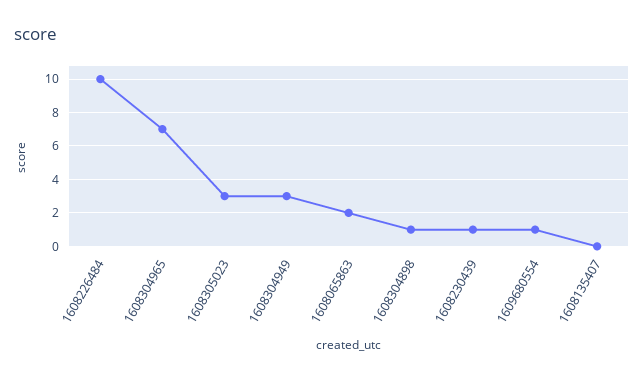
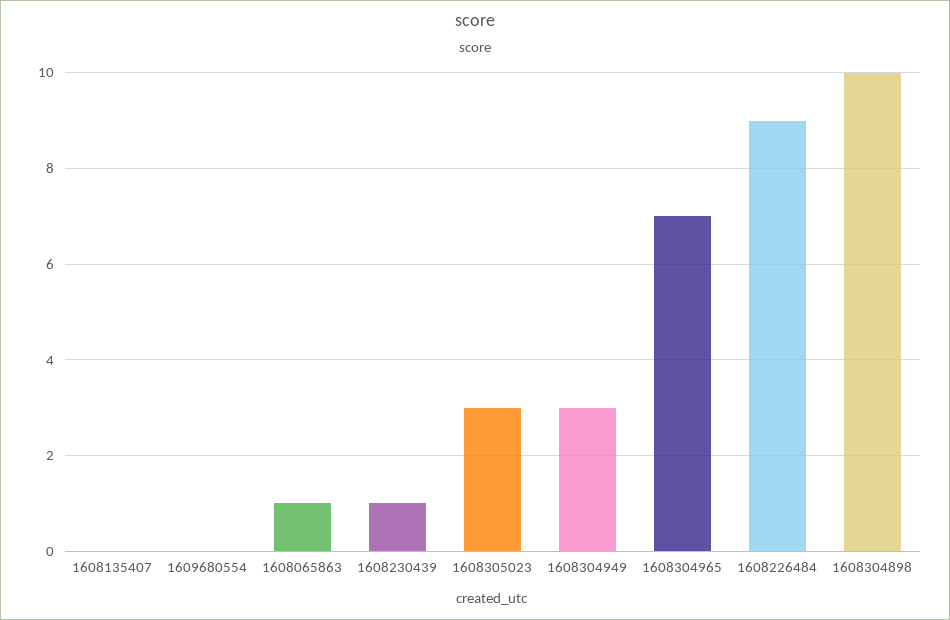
  {
-   "1608226484": 10,
+   "1608226484": 9,
    "1608304965": 7,
    "1608305023": 3,
    "1608304949": 3,
-   "1608065863": 2,
+   "1608065863": 1,
-   "1608304898": 1,
+   "1608304898": 10,
    "1608230439": 1,
-   "1609680554": 1,
+   "1609680554": 0,
    "1608135407": 0
  }

